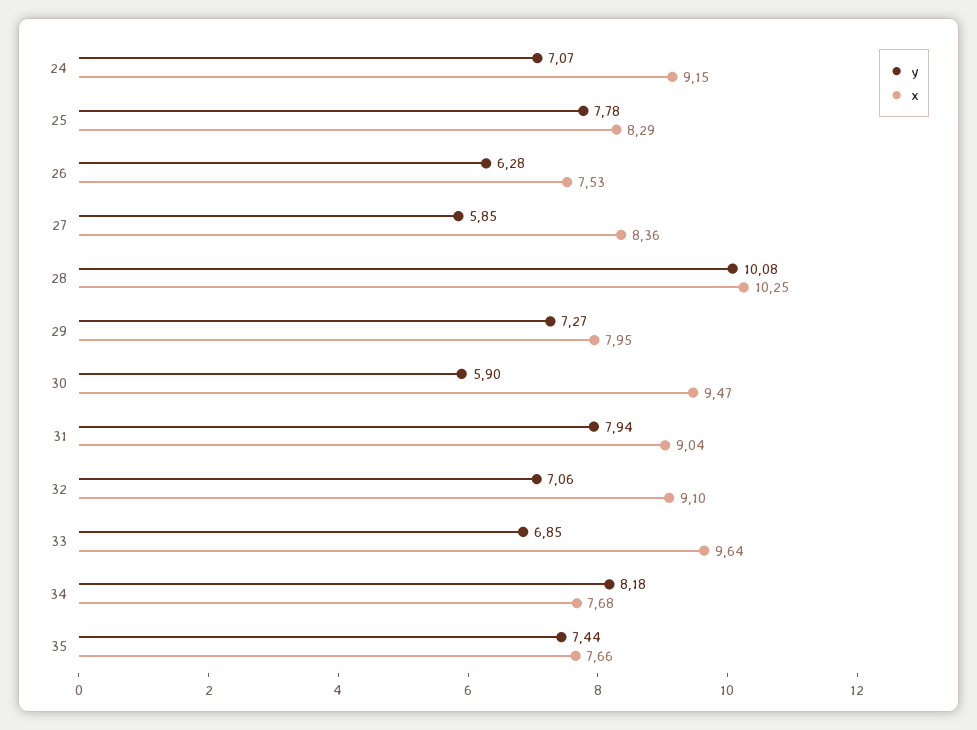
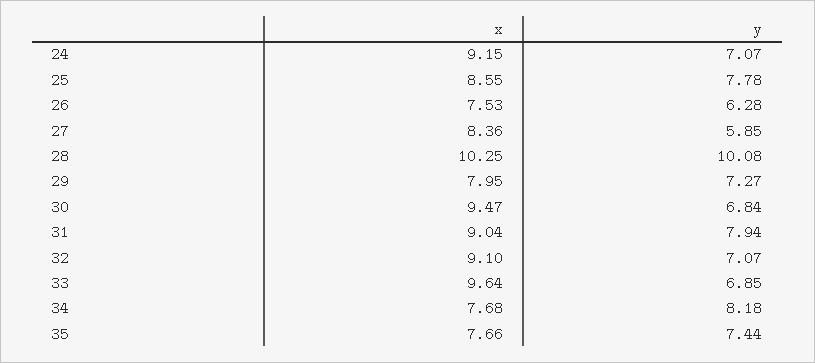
  {
    "y": {
      "24": 7.07,
      "25": 7.78,
      "26": 6.28,
      "27": 5.85,
      "28": 10.08,
      "29": 7.27,
-     "30": 5.9,
+     "30": 6.84,
      "31": 7.94,
-     "32": 7.06,
+     "32": 7.07,
      "33": 6.85,
      "34": 8.18,
      "35": 7.44
    },
    "x": {
      "24": 9.15,
-     "25": 8.29,
+     "25": 8.55,
      "26": 7.53,
      "27": 8.36,
      "28": 10.25,
      "29": 7.95,
      "30": 9.47,
      "31": 9.04,
      "32": 9.1,
      "33": 9.64,
      "34": 7.68,
      "35": 7.66
    }
  }

